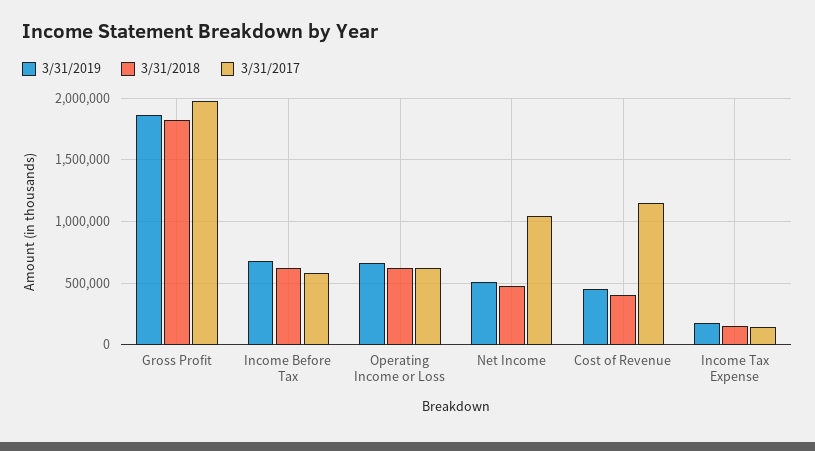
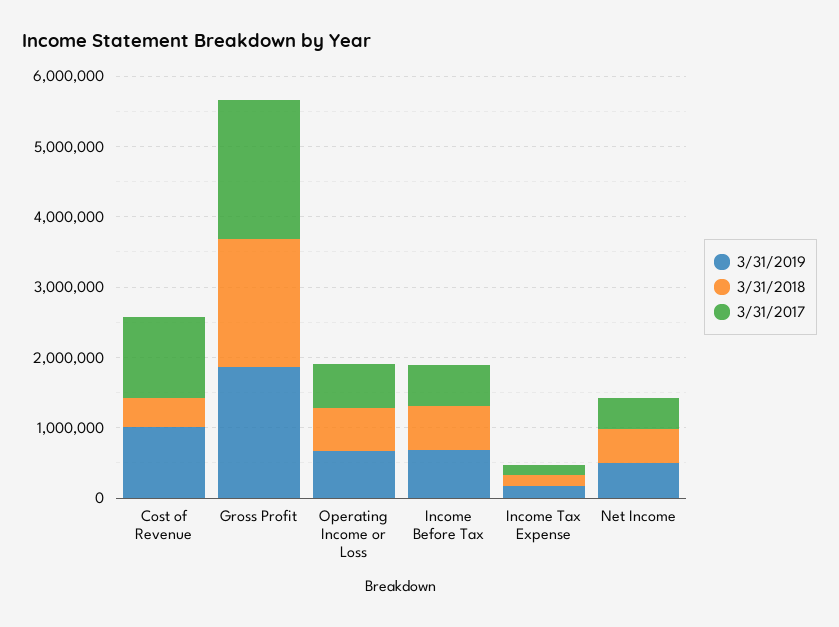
  {
    "3/31/2019": {
      "Gross Profit": 1850000,
      "Income Before Tax": 700000,
      "Operating Income or Loss": 650000,
      "Net Income": 500000,
-     "Cost of Revenue": 450000,
+     "Cost of Revenue": 1000000,
      "Income Tax Expense": 150000
    },
    "3/31/2018": {
      "Gross Profit": 1800000,
      "Income Before Tax": 650000,
      "Operating Income or Loss": 600000,
      "Net Income": 450000,
      "Cost of Revenue": 400000,
      "Income Tax Expense": 150000
    },
    "3/31/2017": {
      "Gross Profit": 2000000,
      "Income Before Tax": 600000,
      "Operating Income or Loss": 600000,
-     "Net Income": 1050000,
+     "Net Income": 400000,
      "Cost of Revenue": 1150000,
      "Income Tax Expense": 150000
    }
  }

